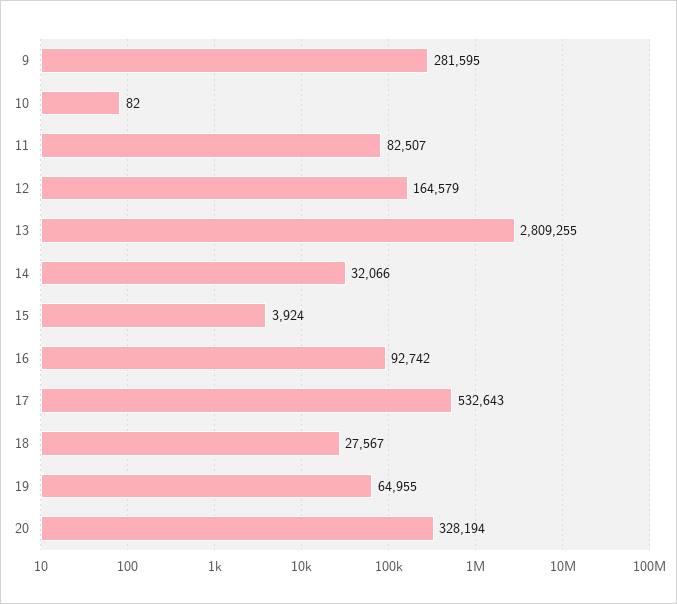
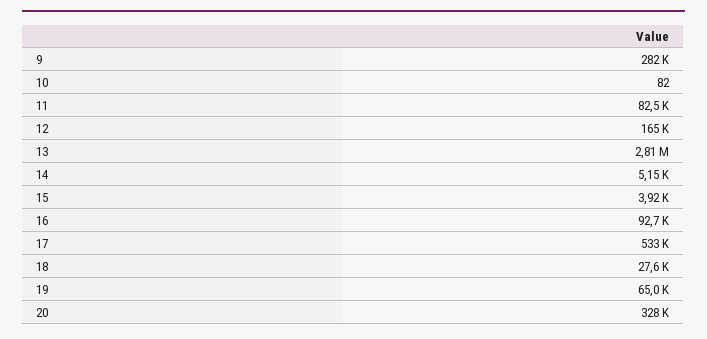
  {
    "9": 281595,
    "10": 82,
    "11": 82507,
    "12": 164579,
    "13": 2809255,
-   "14": 32066,
+   "14": 5150,
    "15": 3924,
    "16": 92742,
    "17": 532643,
    "18": 27567,
    "19": 64955,
    "20": 328194
  }

